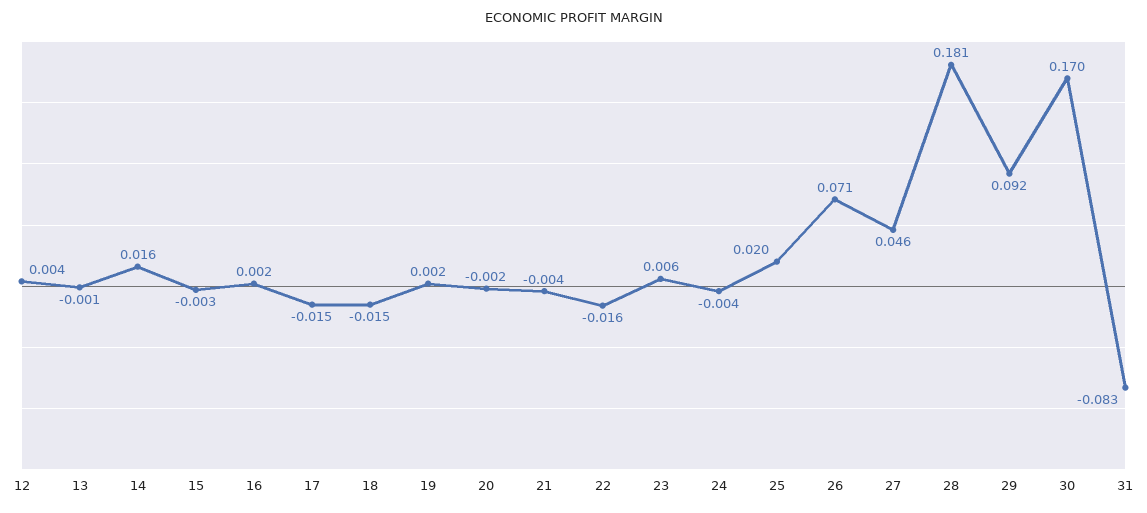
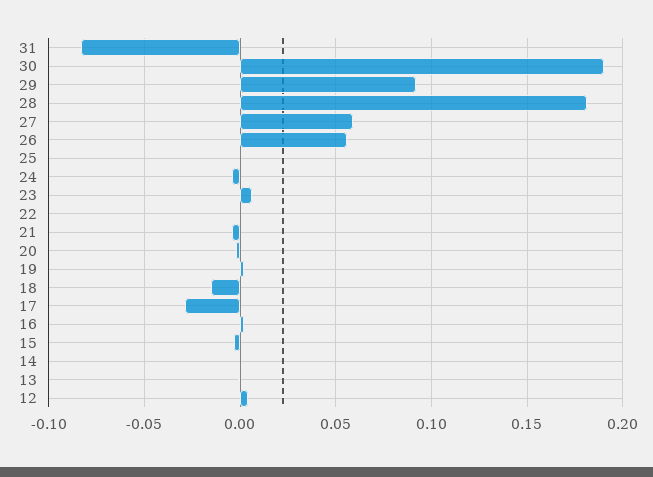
  {
    "12": 0.004,
    "13": -0.001,
-   "14": 0.016,
+   "14": 0,
    "15": -0.003,
    "16": 0.002,
-   "17": -0.015,
+   "17": -0.03,
    "18": -0.015,
    "19": 0.002,
    "20": -0.002,
    "21": -0.004,
-   "22": -0.016,
+   "22": 0,
    "23": 0.006,
    "24": -0.004,
-   "25": 0.02,
+   "25": 0,
-   "26": 0.071,
+   "26": 0.055,
-   "27": 0.046,
+   "27": 0.06,
    "28": 0.181,
    "29": 0.092,
-   "30": 0.17,
+   "30": 0.19,
    "31": -0.083
  }

